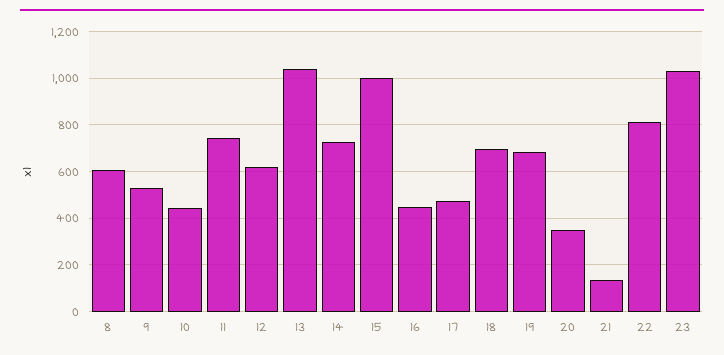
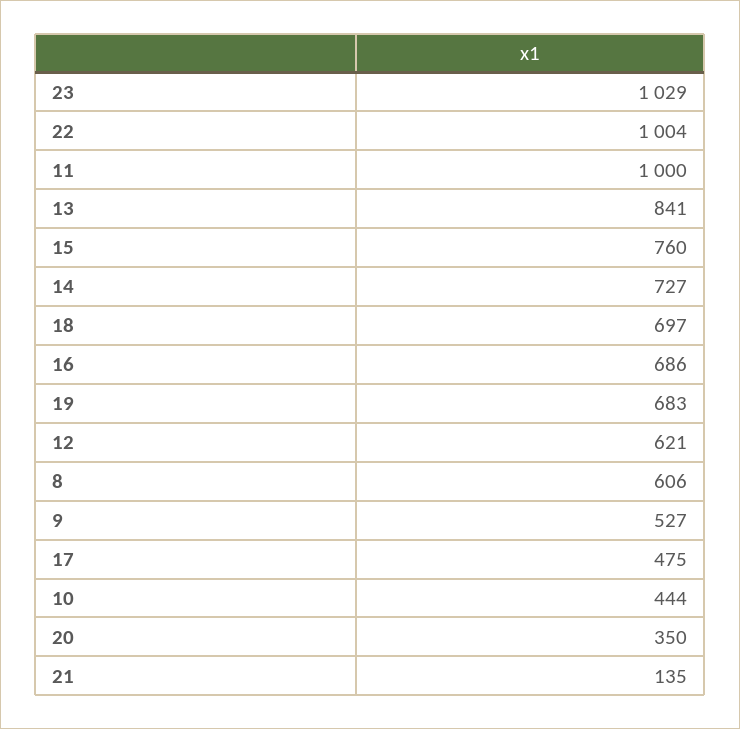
  {
    "8": 606,
    "9": 527,
    "10": 444,
-   "11": 750,
+   "11": 1000,
    "12": 621,
-   "13": 1050,
+   "13": 841,
    "14": 727,
-   "15": 1000,
+   "15": 760,
-   "16": 450,
+   "16": 686,
    "17": 475,
    "18": 697,
    "19": 683,
    "20": 350,
    "21": 135,
-   "22": 800,
+   "22": 1004,
    "23": 1029
  }

